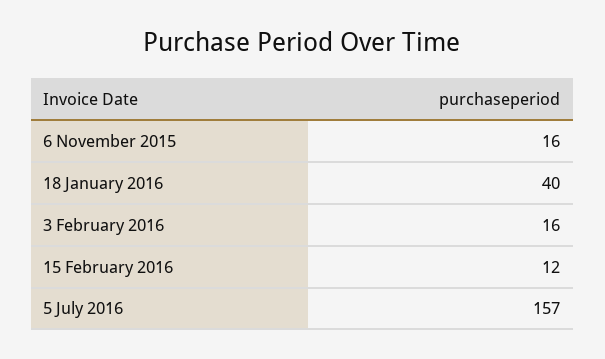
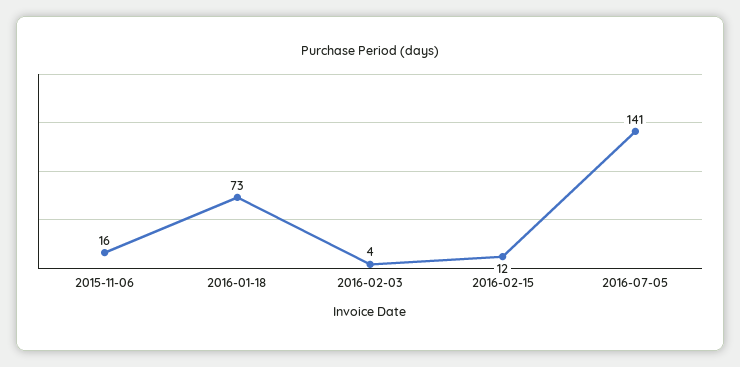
  {
    "6 November 2015": 16,
-   "18 January 2016": 40,
+   "18 January 2016": 73,
-   "3 February 2016": 16,
+   "3 February 2016": 4,
    "15 February 2016": 12,
-   "5 July 2016": 157
+   "5 July 2016": 141
  }

